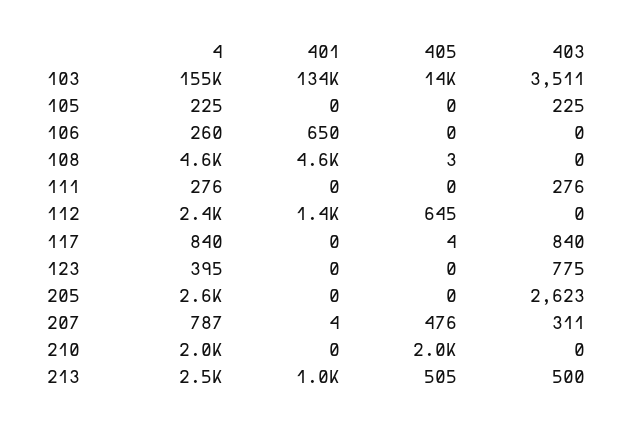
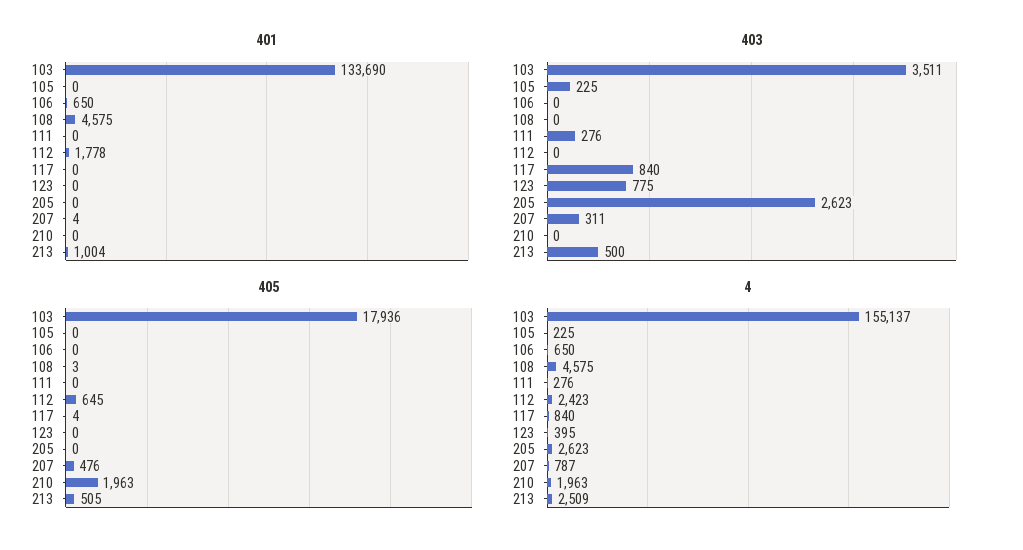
  {
    "4": {
      "103": 155137,
      "105": 225,
-     "106": 260,
+     "106": 650,
      "108": 4575,
      "111": 276,
      "112": 2423,
      "117": 840,
      "123": 395,
      "205": 2623,
      "207": 787,
      "210": 1963,
      "213": 2509
    },
    "401": {
      "103": 133690,
      "105": 0,
      "106": 650,
      "108": 4575,
      "111": 0,
-     "112": 1400,
+     "112": 1778,
      "117": 0,
      "123": 0,
      "205": 0,
      "207": 4,
      "210": 0,
      "213": 1004
    },
    "405": {
-     "103": 14000,
+     "103": 17936,
      "105": 0,
      "106": 0,
      "108": 3,
      "111": 0,
      "112": 645,
      "117": 4,
      "123": 0,
      "205": 0,
      "207": 476,
      "210": 1963,
      "213": 505
    },
    "403": {
      "103": 3511,
      "105": 225,
      "106": 0,
      "108": 0,
      "111": 276,
      "112": 0,
      "117": 840,
      "123": 775,
      "205": 2623,
      "207": 311,
      "210": 0,
      "213": 500
    }
  }

